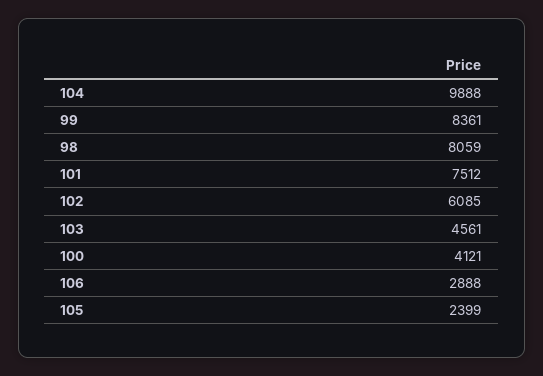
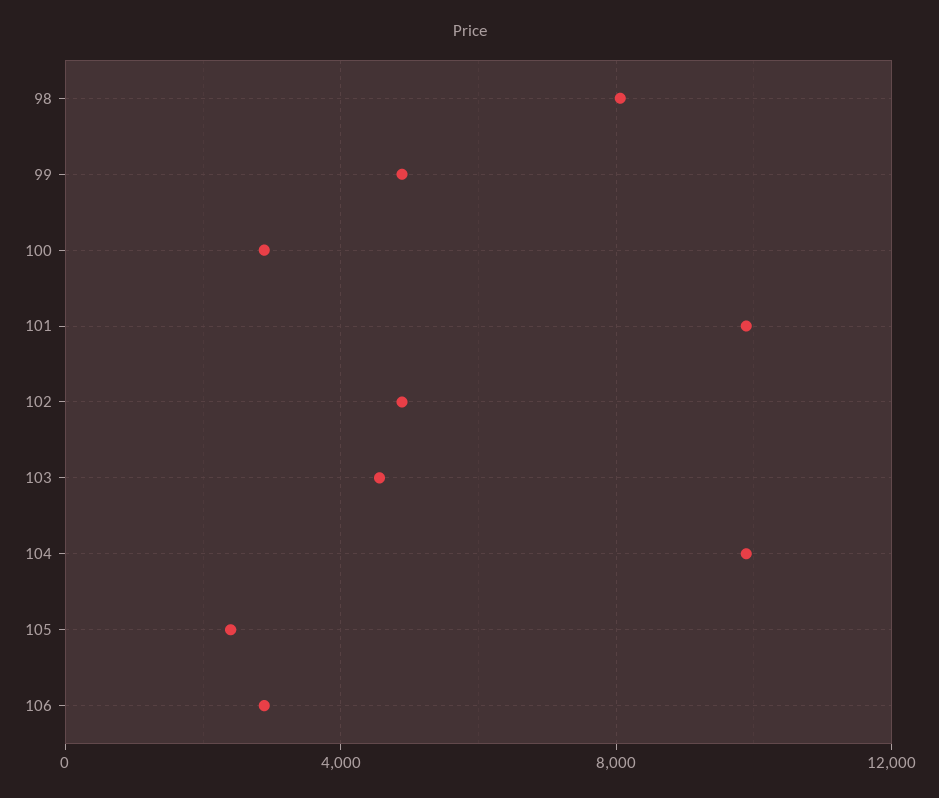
  {
    "104": 9888,
-   "99": 8361,
+   "99": 5000,
    "98": 8059,
-   "101": 7512,
+   "101": 10000,
-   "102": 6085,
+   "102": 5000,
    "103": 4561,
-   "100": 4121,
+   "100": 3000,
    "106": 2888,
    "105": 2399
  }

